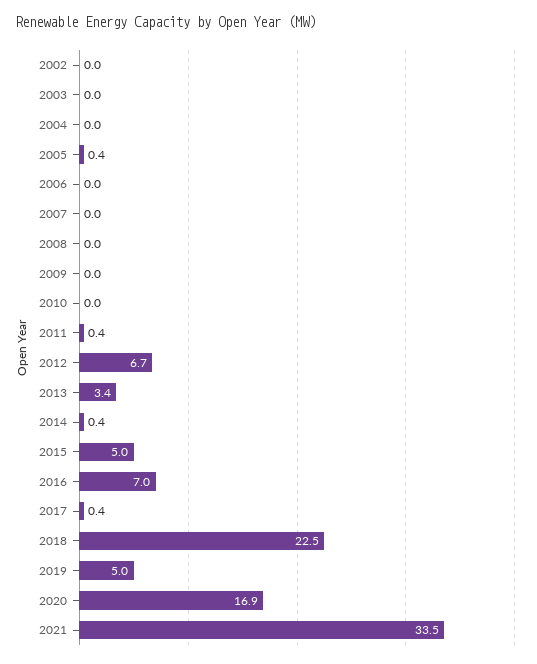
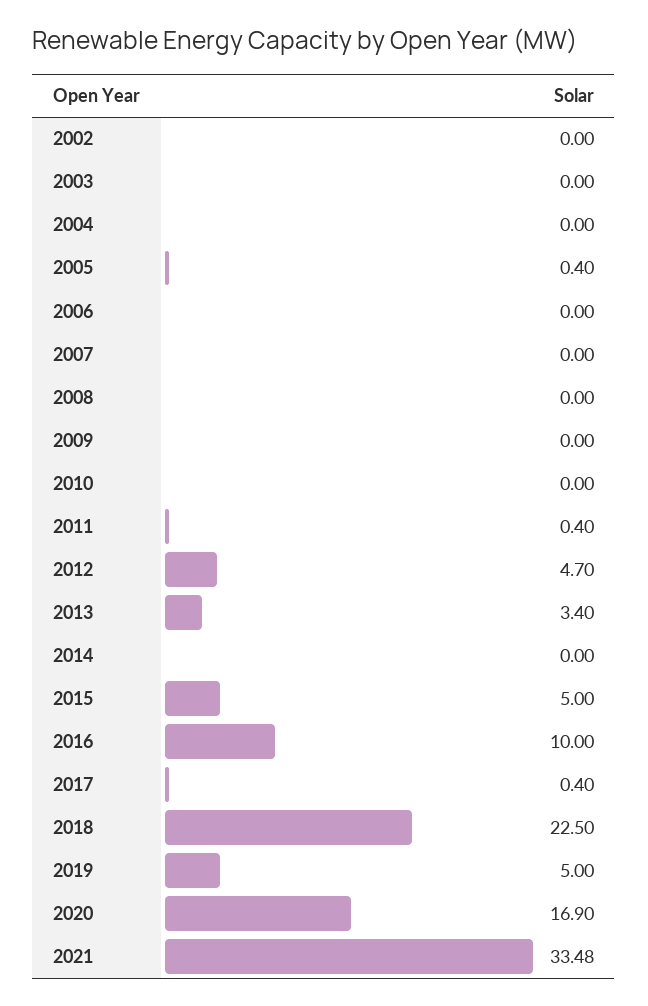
  {
    "2002": 0,
    "2003": 0,
    "2004": 0,
    "2005": 0.4,
    "2006": 0,
    "2007": 0,
    "2008": 0,
    "2009": 0,
    "2010": 0,
    "2011": 0.4,
-   "2012": 6.7,
+   "2012": 4.7,
    "2013": 3.4,
-   "2014": 0.4,
+   "2014": 0,
    "2015": 5,
-   "2016": 7,
+   "2016": 10,
    "2017": 0.4,
    "2018": 22.5,
    "2019": 5,
    "2020": 16.9,
    "2021": 33.48
  }

